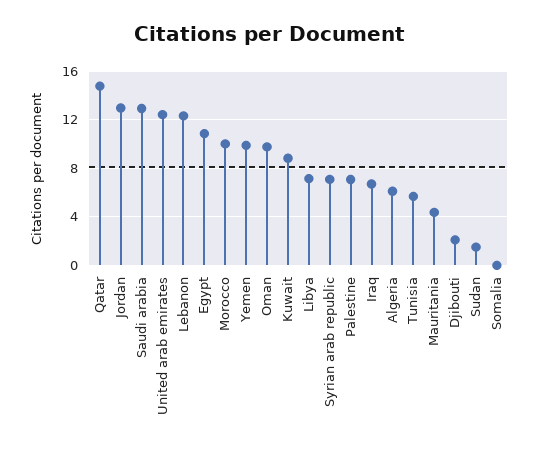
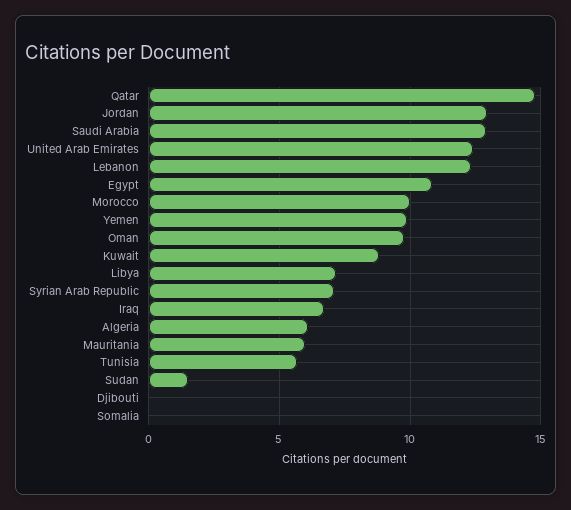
  {
    "Qatar": 15,
    "Jordan": 13,
    "Saudi arabia": 13,
    "United arab emirates": 12.5,
    "Lebanon": 12.5,
    "Egypt": 11,
    "Morocco": 10,
    "Yemen": 10,
    "Oman": 10,
    "Kuwait": 9,
    "Libya": 7,
    "Syrian arab republic": 7,
-   "Palestine": 7,
    "Iraq": 6.5,
    "Algeria": 6,
    "Tunisia": 5.5,
-   "Mauritania": 4.5,
+   "Mauritania": 6,
-   "Djibouti": 2,
+   "Djibouti": 0,
    "Sudan": 1.5,
    "Somalia": 0
  }

